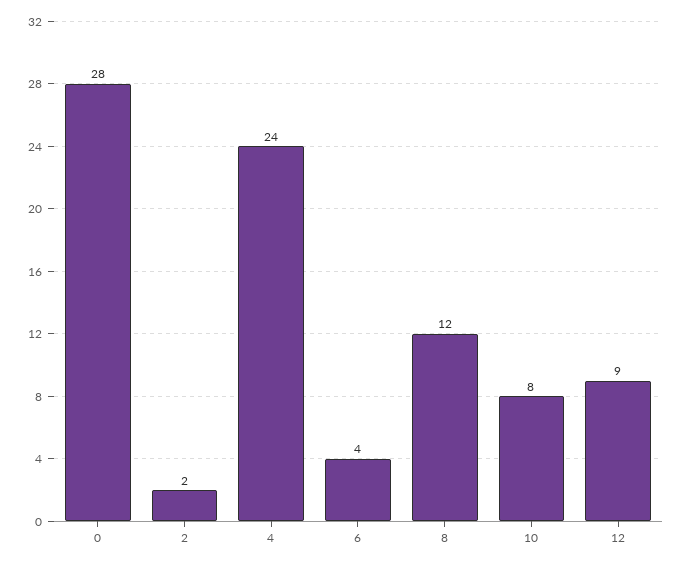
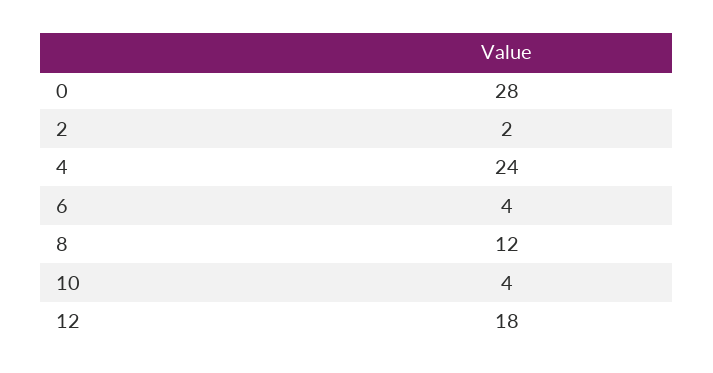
  {
    "0": 28,
    "2": 2,
    "4": 24,
    "6": 4,
    "8": 12,
-   "10": 8,
+   "10": 4,
-   "12": 9
+   "12": 18
  }

